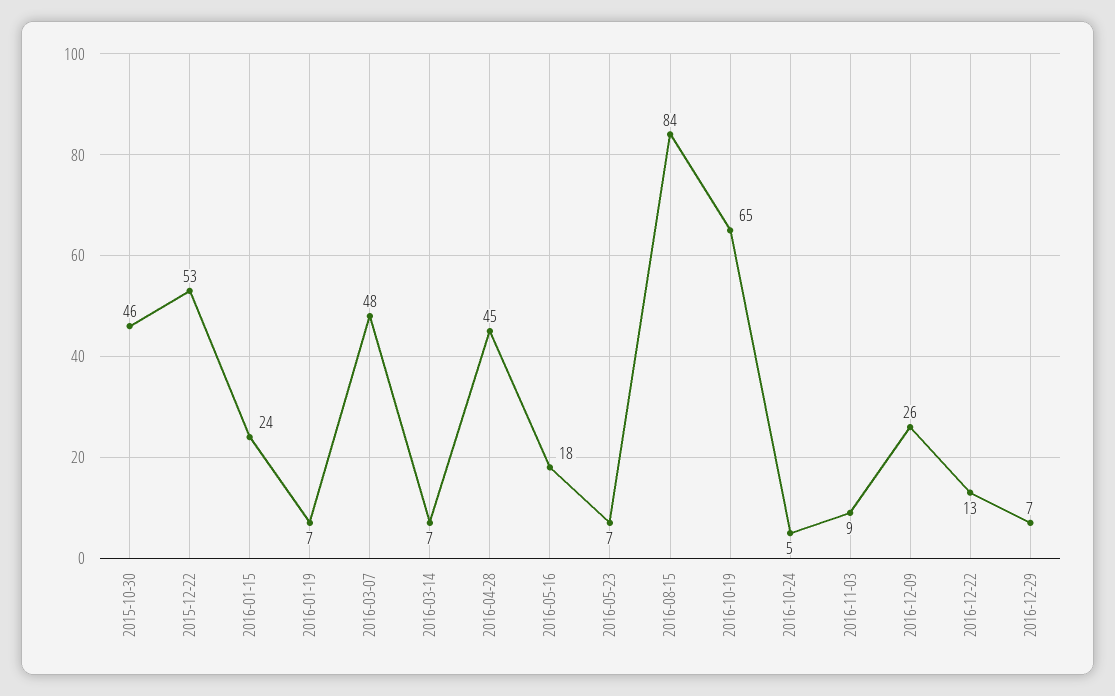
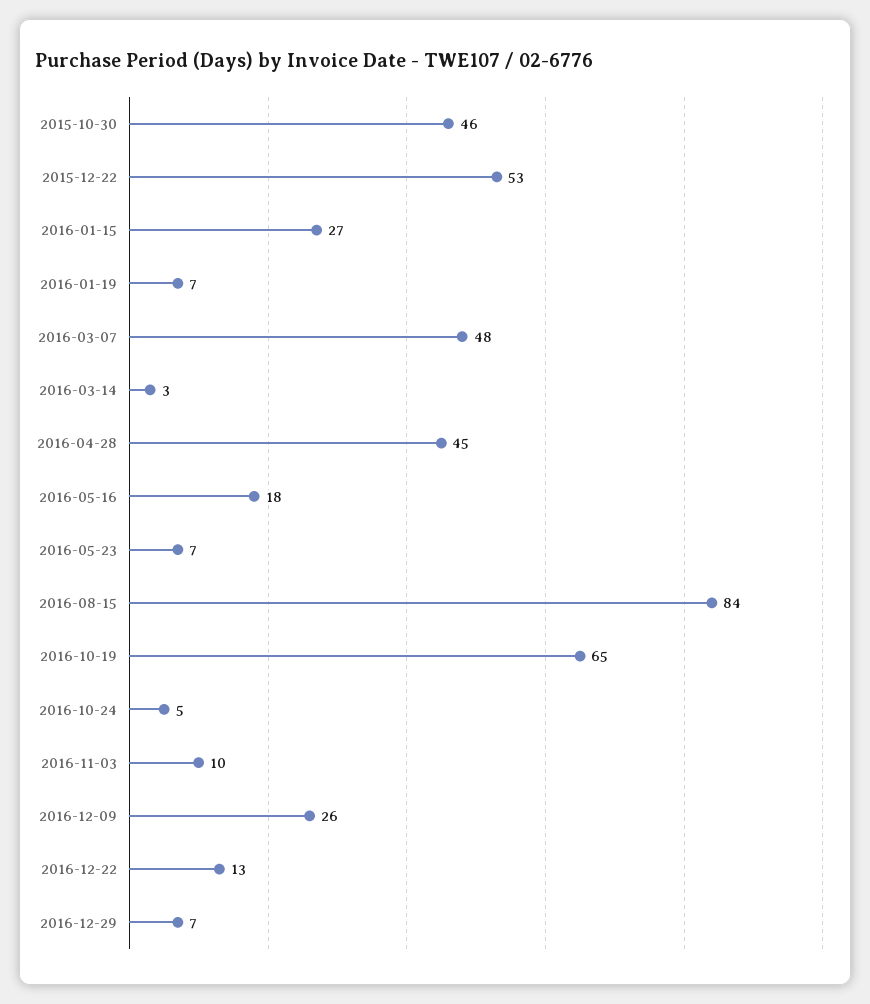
  {
    "2015-10-30": 46,
    "2015-12-22": 53,
-   "2016-01-15": 24,
+   "2016-01-15": 27,
    "2016-01-19": 7,
    "2016-03-07": 48,
-   "2016-03-14": 7,
+   "2016-03-14": 3,
    "2016-04-28": 45,
    "2016-05-16": 18,
    "2016-05-23": 7,
    "2016-08-15": 84,
    "2016-10-19": 65,
    "2016-10-24": 5,
-   "2016-11-03": 9,
+   "2016-11-03": 10,
    "2016-12-09": 26,
    "2016-12-22": 13,
    "2016-12-29": 7
  }

